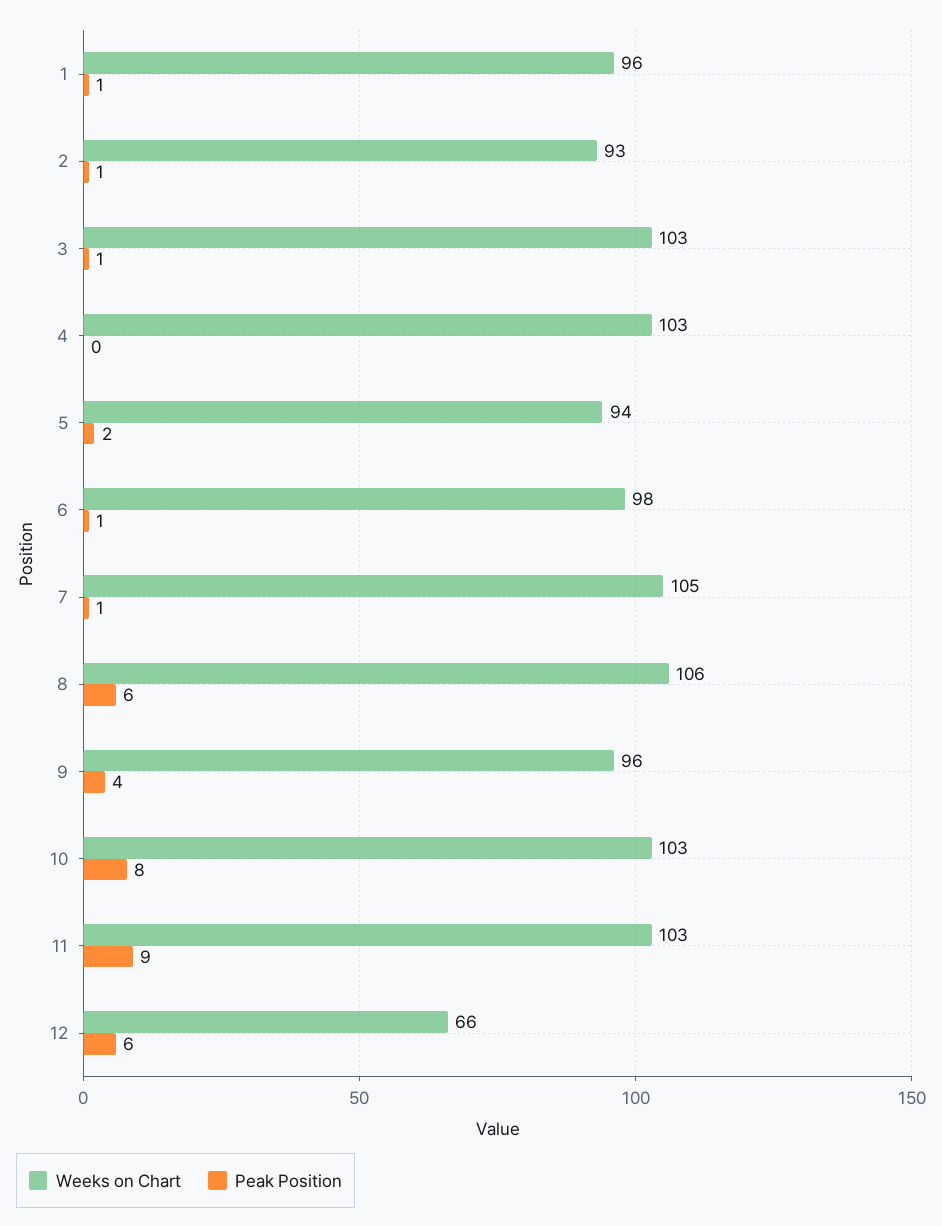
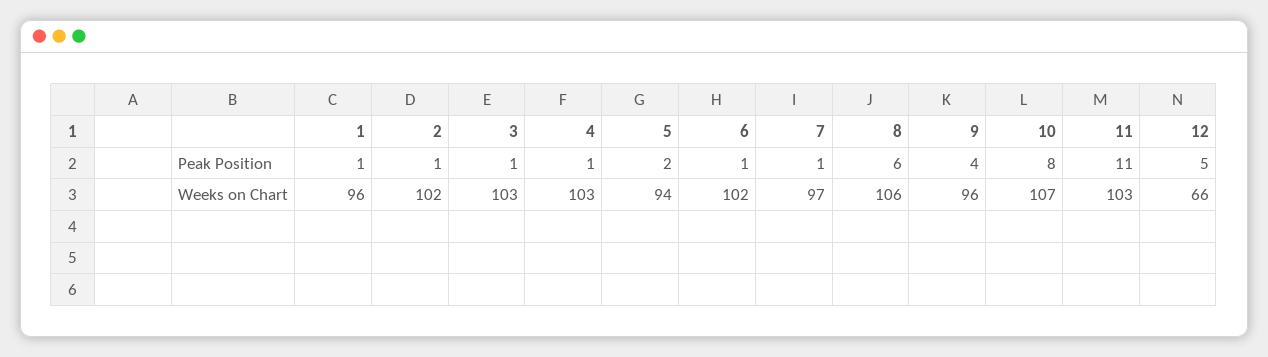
  {
    "Weeks on Chart": {
      "1": 96,
-     "2": 93,
+     "2": 102,
      "3": 103,
      "4": 103,
      "5": 94,
-     "6": 98,
+     "6": 102,
-     "7": 105,
+     "7": 97,
      "8": 106,
      "9": 96,
-     "10": 103,
+     "10": 107,
      "11": 103,
      "12": 66
    },
    "Peak Position": {
      "1": 1,
      "2": 1,
      "3": 1,
-     "4": 0,
+     "4": 1,
      "5": 2,
      "6": 1,
      "7": 1,
      "8": 6,
      "9": 4,
      "10": 8,
-     "11": 9,
+     "11": 11,
-     "12": 6
+     "12": 5
    }
  }

